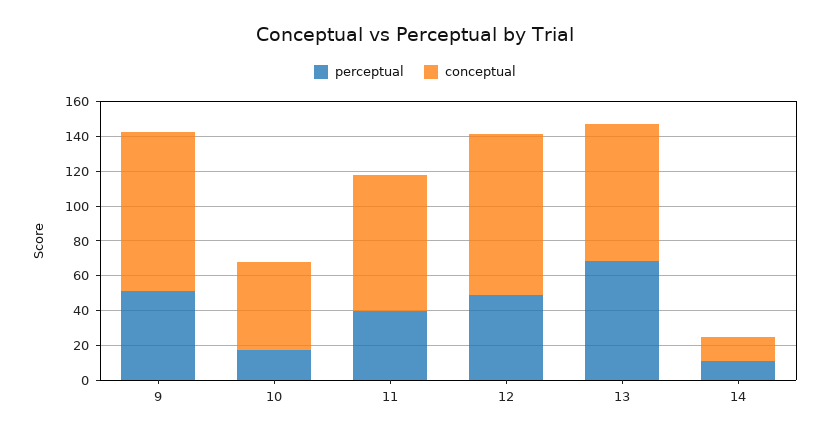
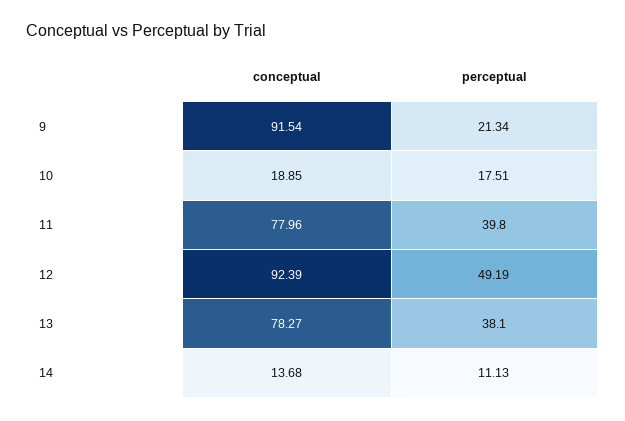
  {
    "perceptual": {
-     "9": 50,
+     "9": 21.34,
      "10": 17.51,
      "11": 39.8,
      "12": 49.19,
-     "13": 70,
+     "13": 38.1,
      "14": 11.13
    },
    "conceptual": {
      "9": 91.54,
-     "10": 50,
+     "10": 18.85,
      "11": 77.96,
      "12": 92.39,
      "13": 78.27,
      "14": 13.68
    }
  }

